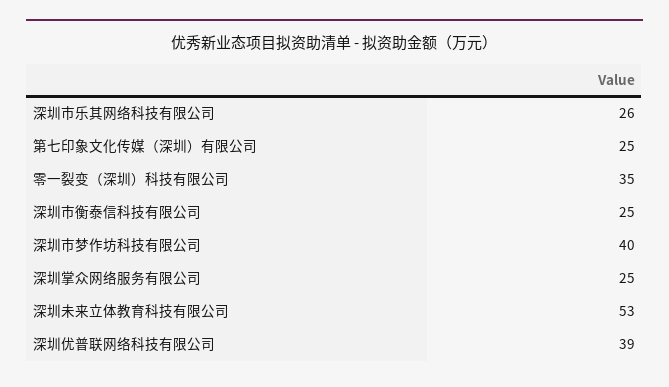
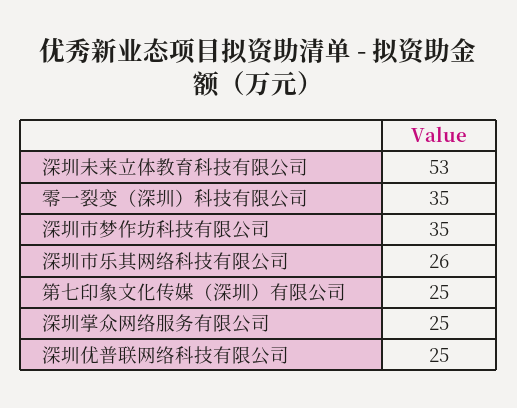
  {
    "深圳市乐其网络科技有限公司": 26,
    "第七印象文化传媒（深圳）有限公司": 25,
    "零一裂变（深圳）科技有限公司": 35,
-   "深圳市衡泰信科技有限公司": 25,
-   "深圳市梦作坊科技有限公司": 40,
+   "深圳市梦作坊科技有限公司": 35,
    "深圳掌众网络服务有限公司": 25,
    "深圳未来立体教育科技有限公司": 53,
-   "深圳优普联网络科技有限公司": 39
+   "深圳优普联网络科技有限公司": 25
  }

